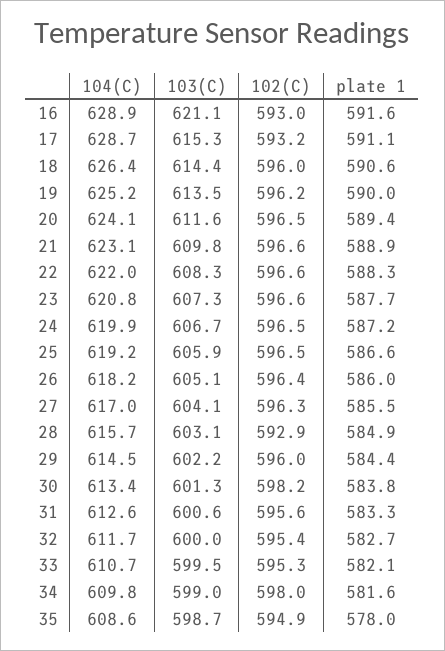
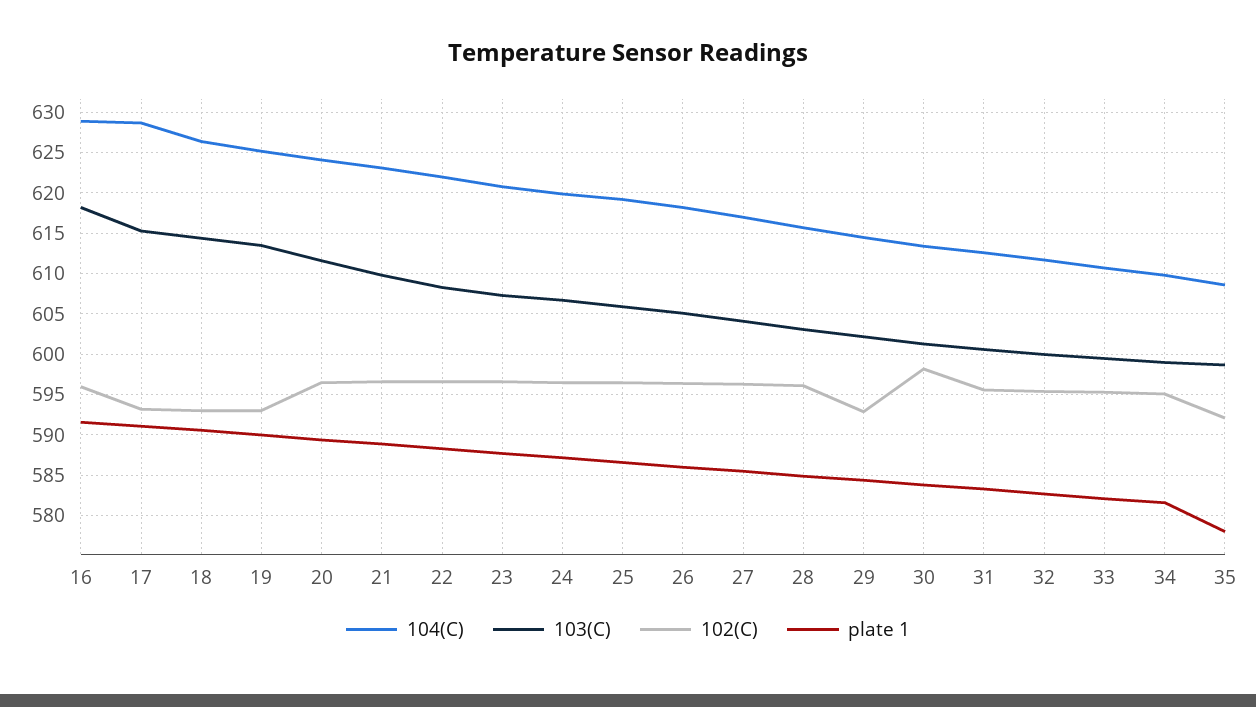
  {
    "104(C)": {
      "16": 628.9,
      "17": 628.7,
      "18": 626.4,
      "19": 625.2,
      "20": 624.1,
      "21": 623.1,
      "22": 622,
      "23": 620.8,
      "24": 619.9,
      "25": 619.2,
      "26": 618.2,
      "27": 617,
      "28": 615.7,
      "29": 614.5,
      "30": 613.4,
      "31": 612.6,
      "32": 611.7,
      "33": 610.7,
      "34": 609.8,
      "35": 608.6
    },
    "103(C)": {
-     "16": 621.1,
+     "16": 618,
      "17": 615.3,
      "18": 614.4,
      "19": 613.5,
      "20": 611.6,
      "21": 609.8,
      "22": 608.3,
      "23": 607.3,
      "24": 606.7,
      "25": 605.9,
      "26": 605.1,
      "27": 604.1,
      "28": 603.1,
      "29": 602.2,
      "30": 601.3,
      "31": 600.6,
      "32": 600,
      "33": 599.5,
      "34": 599,
      "35": 598.7
    },
    "102(C)": {
-     "16": 593,
+     "16": 596,
      "17": 593.2,
-     "18": 596,
+     "18": 593,
-     "19": 596.2,
+     "19": 593,
      "20": 596.5,
      "21": 596.6,
      "22": 596.6,
      "23": 596.6,
      "24": 596.5,
      "25": 596.5,
      "26": 596.4,
      "27": 596.3,
-     "28": 592.9,
+     "28": 596,
-     "29": 596,
+     "29": 593,
      "30": 598.2,
      "31": 595.6,
      "32": 595.4,
      "33": 595.3,
-     "34": 598,
+     "34": 595,
-     "35": 594.9
+     "35": 592
    },
    "plate 1": {
      "16": 591.6,
      "17": 591.1,
      "18": 590.6,
      "19": 590,
      "20": 589.4,
      "21": 588.9,
      "22": 588.3,
      "23": 587.7,
      "24": 587.2,
      "25": 586.6,
      "26": 586,
      "27": 585.5,
      "28": 584.9,
      "29": 584.4,
      "30": 583.8,
      "31": 583.3,
      "32": 582.7,
      "33": 582.1,
      "34": 581.6,
      "35": 578
    }
  }

